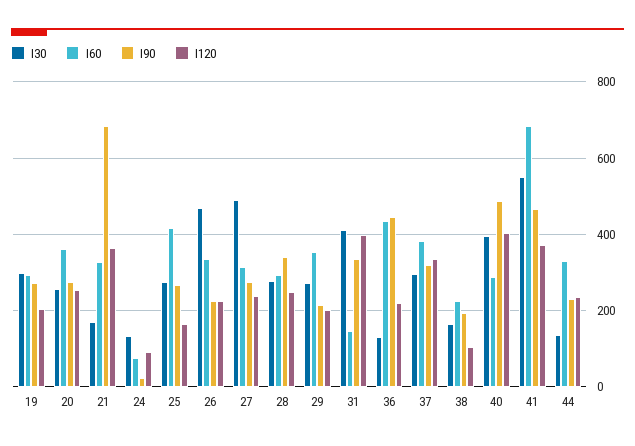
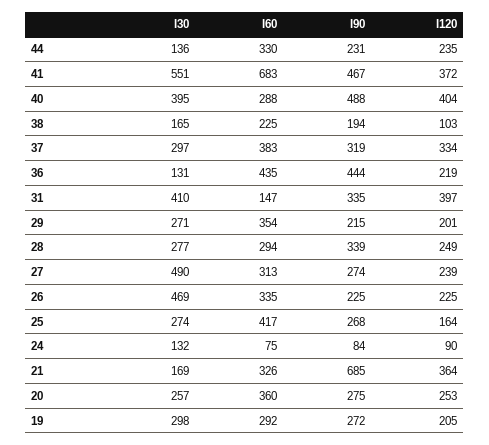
  {
    "I30": {
      "19": 298,
      "20": 257,
      "21": 169,
      "24": 132,
      "25": 274,
      "26": 469,
      "27": 490,
      "28": 277,
      "29": 271,
      "31": 410,
      "36": 131,
      "37": 297,
      "38": 165,
      "40": 395,
      "41": 551,
      "44": 136
    },
    "I60": {
      "19": 292,
      "20": 360,
      "21": 326,
      "24": 75,
      "25": 417,
      "26": 335,
      "27": 313,
      "28": 294,
      "29": 354,
      "31": 147,
      "36": 435,
      "37": 383,
      "38": 225,
      "40": 288,
      "41": 683,
      "44": 330
    },
    "I90": {
      "19": 272,
      "20": 275,
      "21": 685,
-     "24": 20,
+     "24": 84,
      "25": 268,
      "26": 225,
      "27": 274,
      "28": 339,
      "29": 215,
      "31": 335,
      "36": 444,
      "37": 319,
      "38": 194,
      "40": 488,
      "41": 467,
      "44": 231
    },
    "I120": {
      "19": 205,
      "20": 253,
      "21": 364,
      "24": 90,
      "25": 164,
      "26": 225,
      "27": 239,
      "28": 249,
      "29": 201,
      "31": 397,
      "36": 219,
      "37": 334,
      "38": 103,
      "40": 404,
      "41": 372,
      "44": 235
    }
  }

